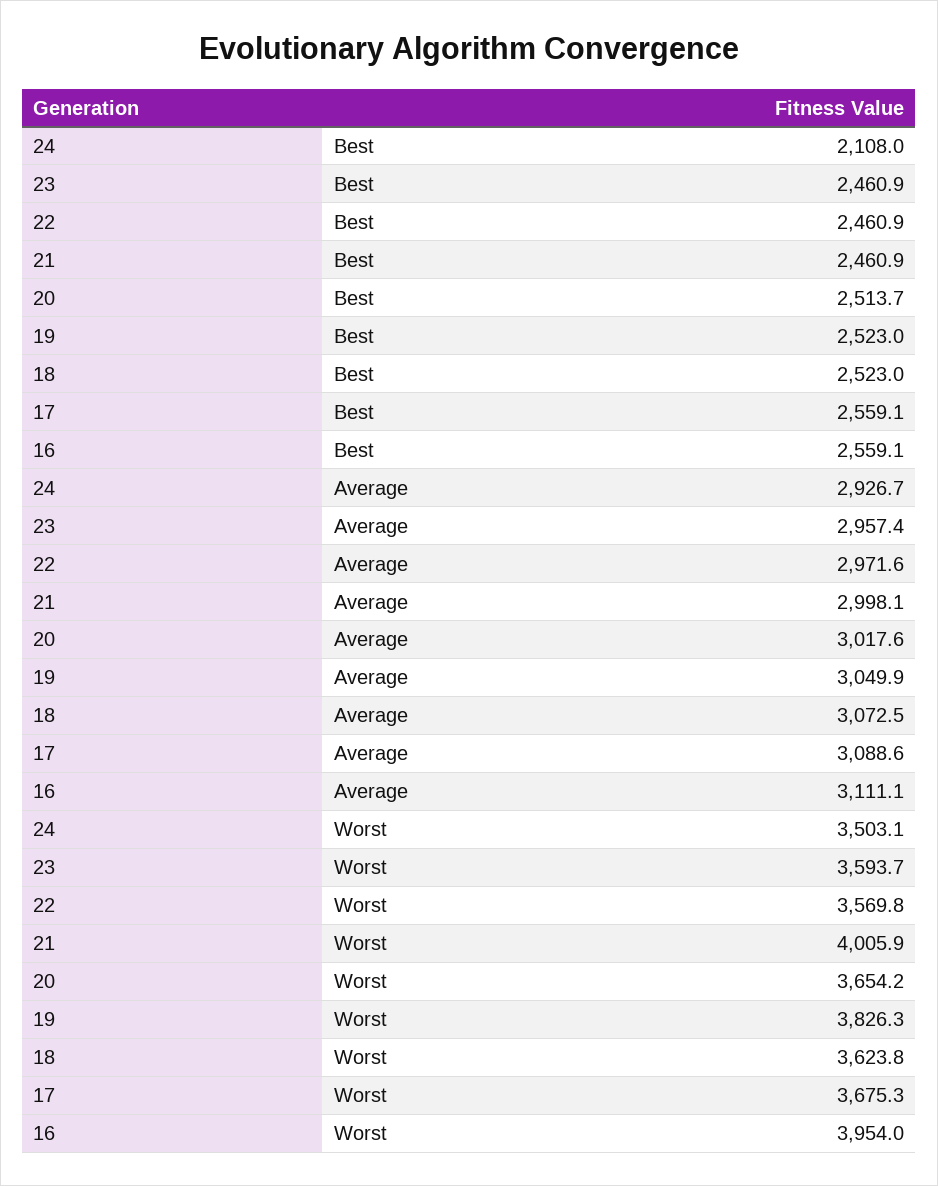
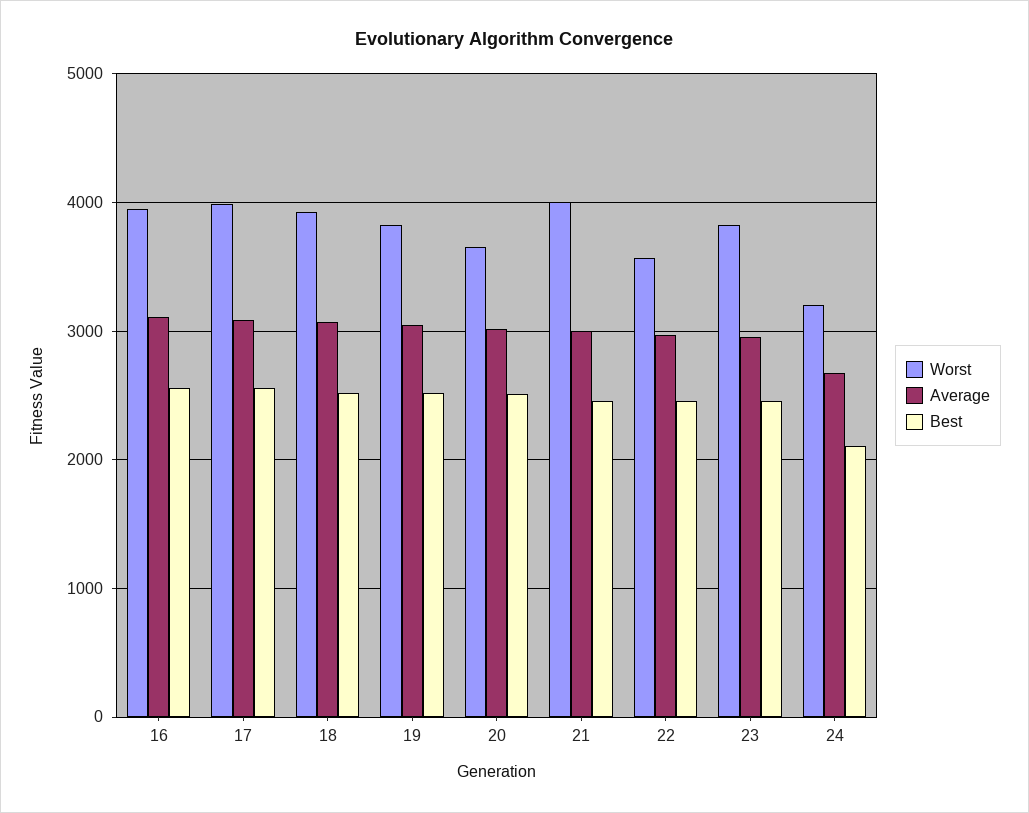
  {
    "Best": {
      "24": 2108,
      "23": 2460.9,
      "22": 2460.9,
      "21": 2460.9,
      "20": 2513.7,
      "19": 2523,
      "18": 2523,
      "17": 2559.1,
      "16": 2559.1
    },
    "Average": {
-     "24": 2926.7,
+     "24": 2700,
      "23": 2957.4,
      "22": 2971.6,
      "21": 2998.1,
      "20": 3017.6,
      "19": 3049.9,
      "18": 3072.5,
      "17": 3088.6,
      "16": 3111.1
    },
    "Worst": {
-     "24": 3503.1,
+     "24": 3200,
-     "23": 3593.7,
+     "23": 3800,
      "22": 3569.8,
      "21": 4005.9,
      "20": 3654.2,
      "19": 3826.3,
-     "18": 3623.8,
+     "18": 3900,
-     "17": 3675.3,
+     "17": 4000,
      "16": 3954
    }
  }

